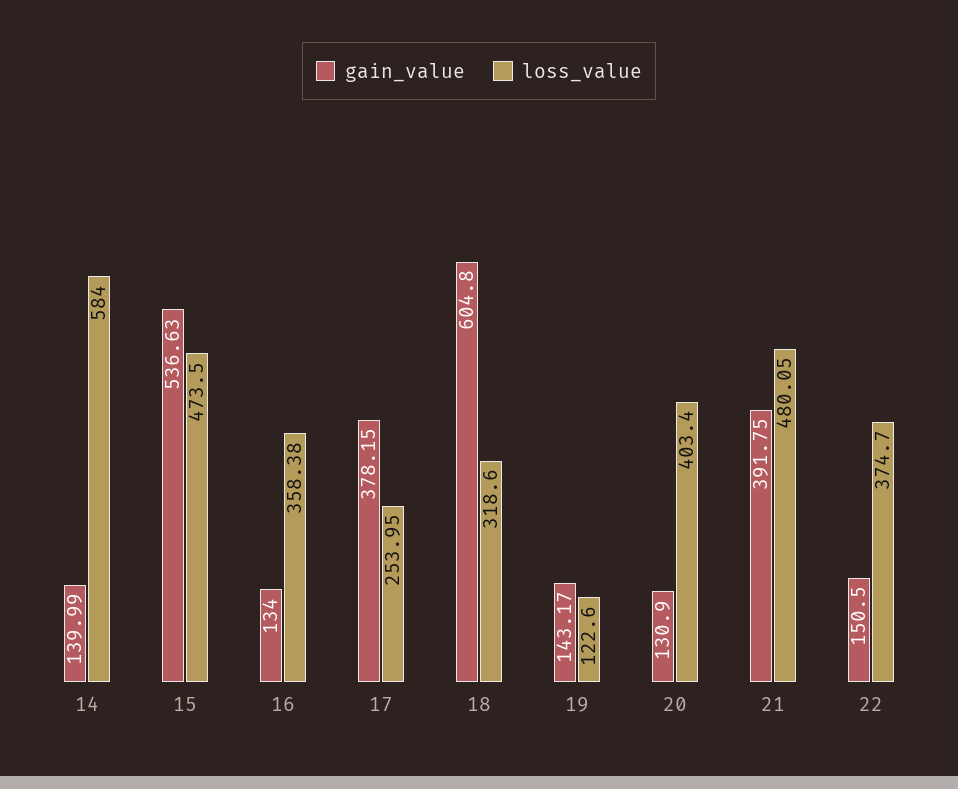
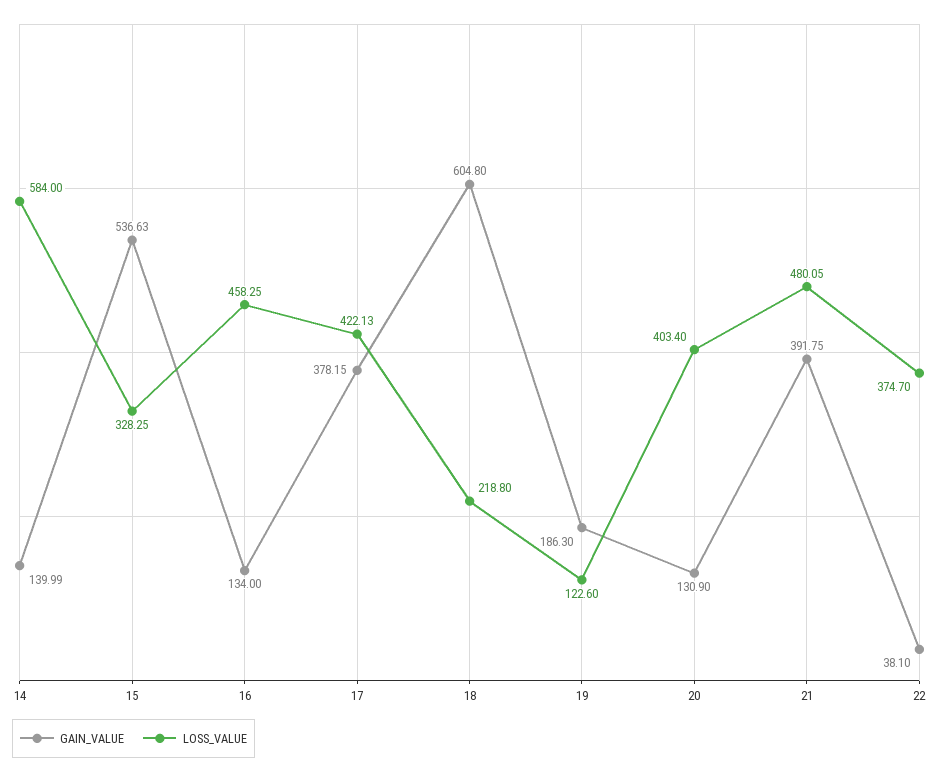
  {
    "gain_value": {
      "14": 139.99,
      "15": 536.63,
      "16": 134,
      "17": 378.15,
      "18": 604.8,
-     "19": 143.17,
+     "19": 186.3,
      "20": 130.9,
      "21": 391.75,
-     "22": 150.5
+     "22": 38.1
    },
    "loss_value": {
      "14": 584,
-     "15": 473.5,
+     "15": 328.25,
-     "16": 358.38,
+     "16": 458.25,
-     "17": 253.95,
+     "17": 422.13,
-     "18": 318.6,
+     "18": 218.8,
      "19": 122.6,
      "20": 403.4,
      "21": 480.05,
      "22": 374.7
    }
  }

